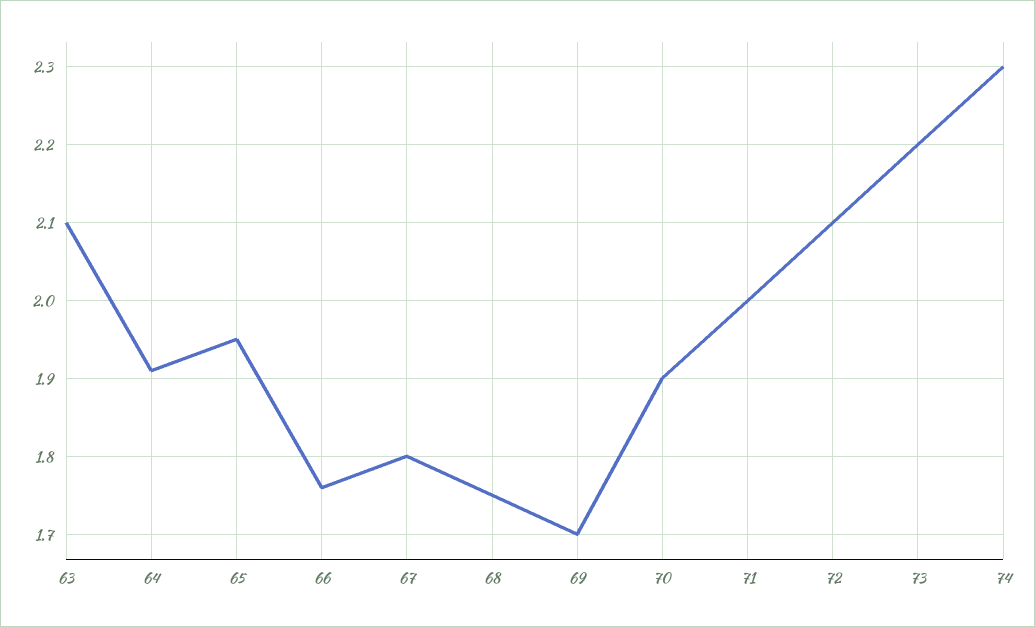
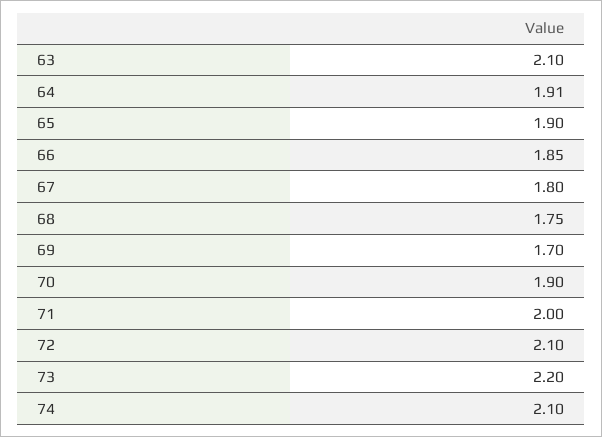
  {
    "63": 2.1,
    "64": 1.91,
-   "65": 1.95,
+   "65": 1.9,
-   "66": 1.76,
+   "66": 1.85,
    "67": 1.8,
    "68": 1.75,
    "69": 1.7,
    "70": 1.9,
    "71": 2,
    "72": 2.1,
    "73": 2.2,
-   "74": 2.3
+   "74": 2.1
  }

